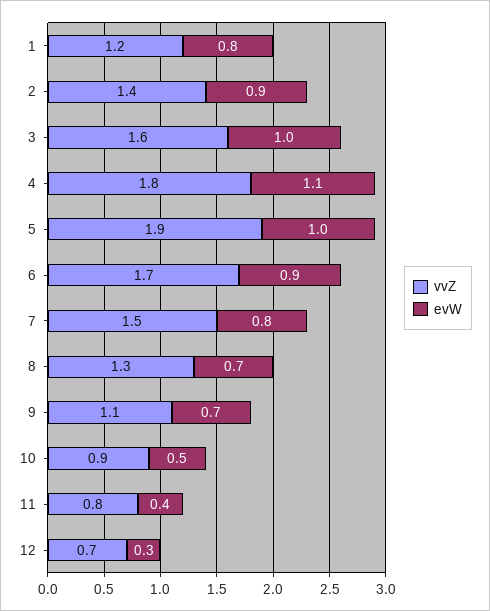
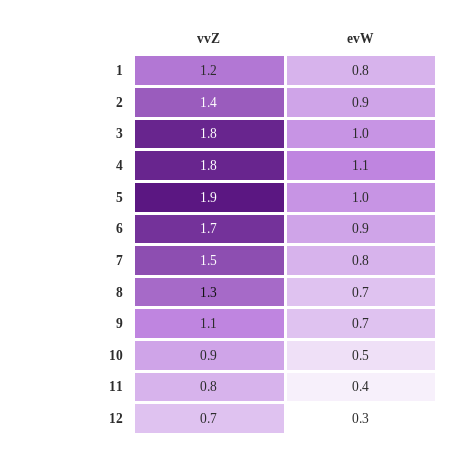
  {
    "vvZ": {
      "1": 1.2,
      "2": 1.4,
-     "3": 1.6,
+     "3": 1.8,
      "4": 1.8,
      "5": 1.9,
      "6": 1.7,
      "7": 1.5,
      "8": 1.3,
      "9": 1.1,
      "10": 0.9,
      "11": 0.8,
      "12": 0.7
    },
    "evW": {
      "1": 0.8,
      "2": 0.9,
      "3": 1,
      "4": 1.1,
      "5": 1,
      "6": 0.9,
      "7": 0.8,
      "8": 0.7,
      "9": 0.7,
      "10": 0.5,
      "11": 0.4,
      "12": 0.3
    }
  }

